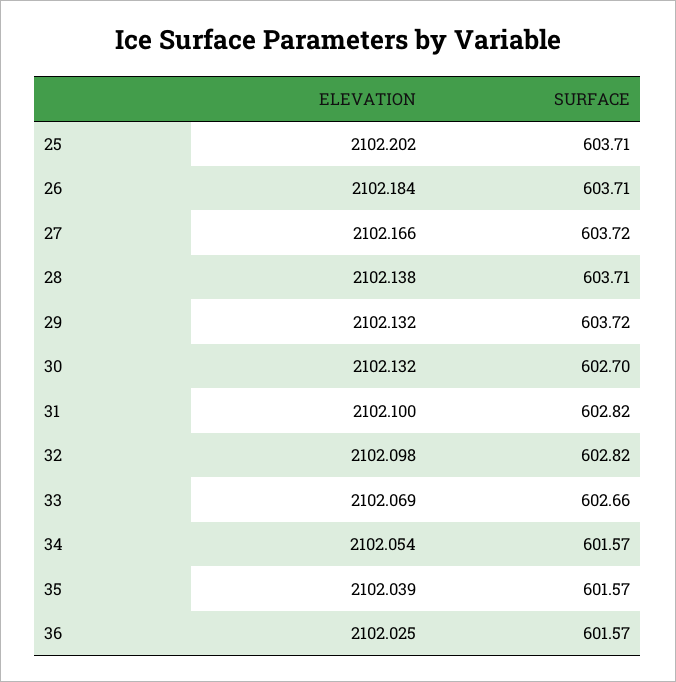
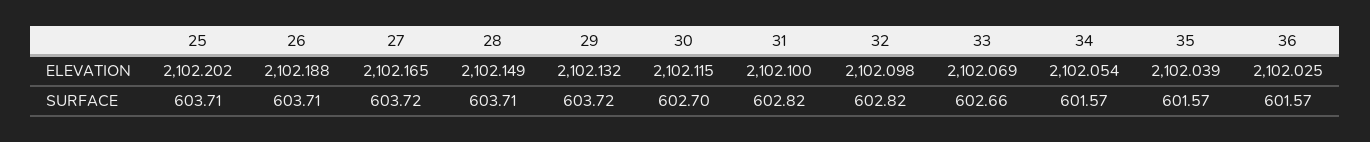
  {
    "ELEVATION": {
      "25": 2102.202,
-     "26": 2102.184,
+     "26": 2102.188,
-     "27": 2102.166,
+     "27": 2102.165,
-     "28": 2102.138,
+     "28": 2102.149,
      "29": 2102.132,
-     "30": 2102.132,
+     "30": 2102.115,
      "31": 2102.1,
      "32": 2102.098,
      "33": 2102.069,
      "34": 2102.054,
      "35": 2102.039,
      "36": 2102.025
    },
    "SURFACE": {
      "25": 603.71,
      "26": 603.71,
      "27": 603.72,
      "28": 603.71,
      "29": 603.72,
      "30": 602.7,
      "31": 602.82,
      "32": 602.82,
      "33": 602.66,
      "34": 601.57,
      "35": 601.57,
      "36": 601.57
    }
  }

